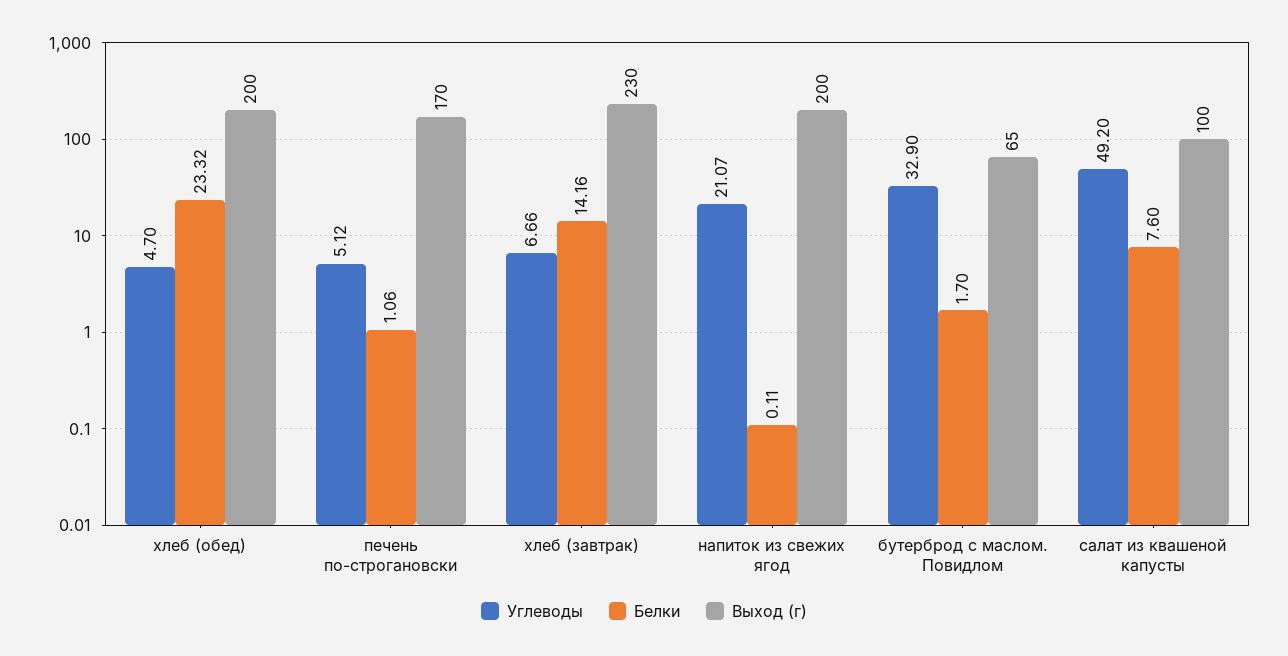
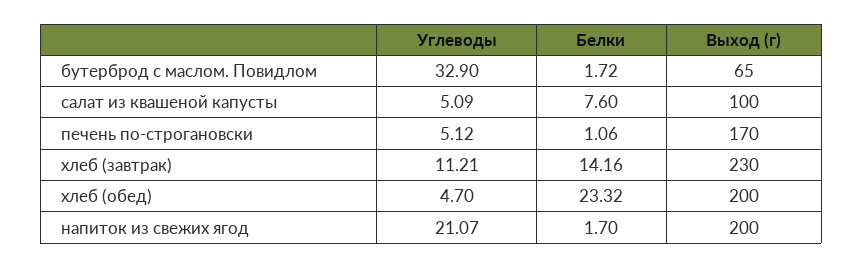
  {
    "Углеводы": {
      "хлеб (обед)": 4.7,
      "печень по-строгановски": 5.12,
-     "хлеб (завтрак)": 6.66,
+     "хлеб (завтрак)": 11.21,
      "напиток из свежих ягод": 21.07,
      "бутерброд с маслом. Повидлом": 32.9,
-     "салат из квашеной капусты": 49.2
+     "салат из квашеной капусты": 5.09
    },
    "Белки": {
      "хлеб (обед)": 23.32,
      "печень по-строгановски": 1.06,
      "хлеб (завтрак)": 14.16,
-     "напиток из свежих ягод": 0.11,
+     "напиток из свежих ягод": 1.7,
-     "бутерброд с маслом. Повидлом": 1.7,
+     "бутерброд с маслом. Повидлом": 1.72,
      "салат из квашеной капусты": 7.6
    },
    "Выход (г)": {
      "хлеб (обед)": 200,
      "печень по-строгановски": 170,
      "хлеб (завтрак)": 230,
      "напиток из свежих ягод": 200,
      "бутерброд с маслом. Повидлом": 65,
      "салат из квашеной капусты": 100
    }
  }

